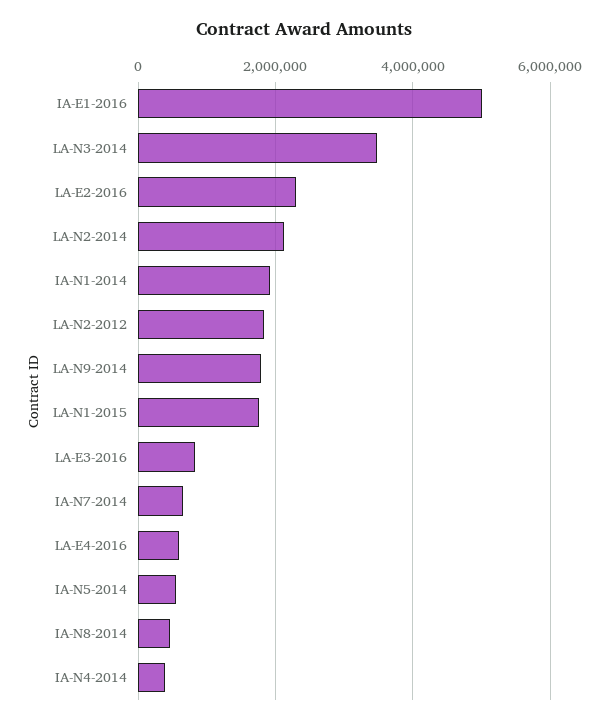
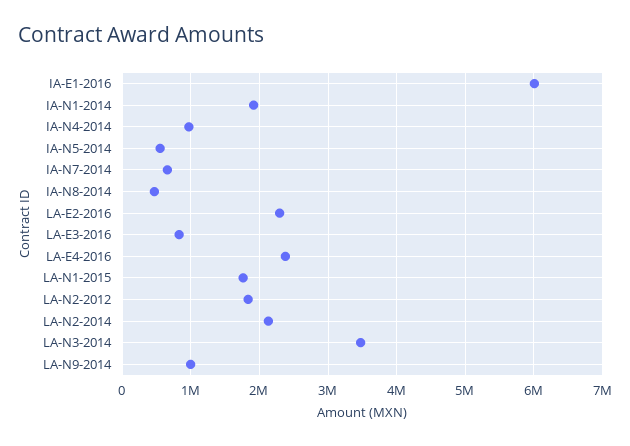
  {
-   "IA-E1-2016": 5000000,
+   "IA-E1-2016": 6000000,
    "LA-N3-2014": 3500000,
    "LA-E2-2016": 2300000,
    "LA-N2-2014": 2100000,
    "IA-N1-2014": 1900000,
    "LA-N2-2012": 1800000,
-   "LA-N9-2014": 1800000,
+   "LA-N9-2014": 1000000,
    "LA-N1-2015": 1800000,
    "LA-E3-2016": 800000,
    "IA-N7-2014": 700000,
-   "LA-E4-2016": 600000,
+   "LA-E4-2016": 2400000,
    "IA-N5-2014": 600000,
    "IA-N8-2014": 500000,
-   "IA-N4-2014": 400000
+   "IA-N4-2014": 1000000
  }

